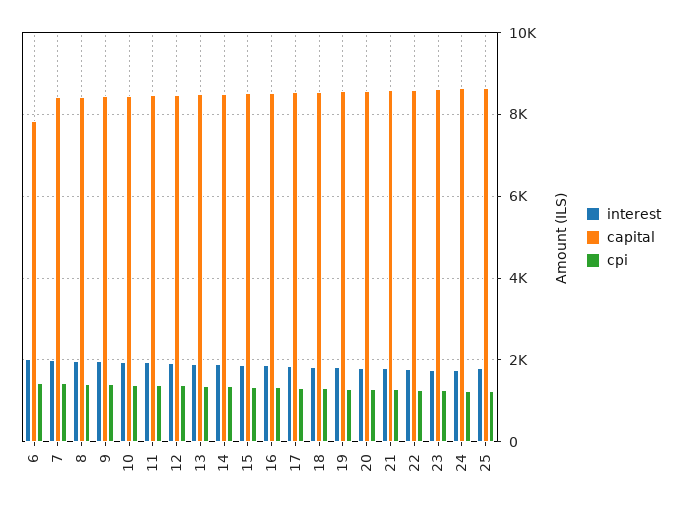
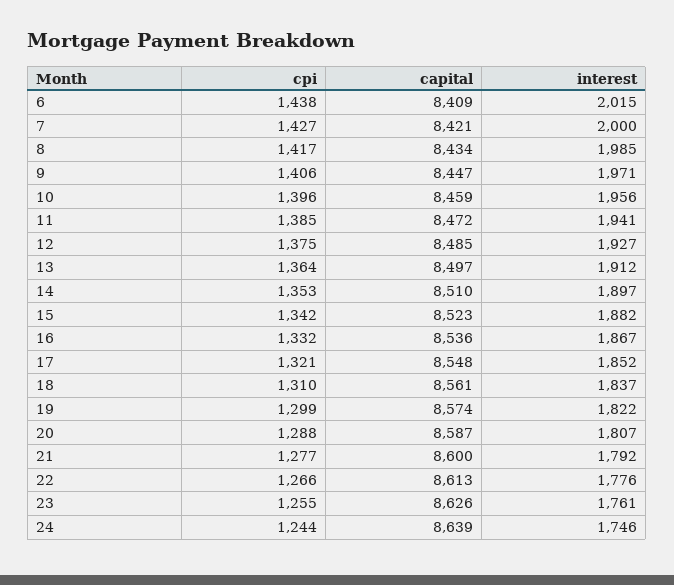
  {
    "interest": {
      "6": 2015,
      "7": 2000,
      "8": 1985,
      "9": 1971,
      "10": 1956,
      "11": 1941,
      "12": 1927,
      "13": 1912,
      "14": 1897,
      "15": 1882,
      "16": 1867,
      "17": 1852,
      "18": 1837,
      "19": 1822,
      "20": 1807,
      "21": 1792,
      "22": 1776,
      "23": 1761,
-     "24": 1746,
+     "24": 1746
-     "25": 1800
    },
    "capital": {
-     "6": 7800,
+     "6": 8409,
      "7": 8421,
      "8": 8434,
      "9": 8447,
      "10": 8459,
      "11": 8472,
      "12": 8485,
      "13": 8497,
      "14": 8510,
      "15": 8523,
      "16": 8536,
      "17": 8548,
      "18": 8561,
      "19": 8574,
      "20": 8587,
      "21": 8600,
      "22": 8613,
      "23": 8626,
-     "24": 8639,
+     "24": 8639
-     "25": 8600
    },
    "cpi": {
      "6": 1438,
      "7": 1427,
      "8": 1417,
      "9": 1406,
      "10": 1396,
      "11": 1385,
      "12": 1375,
      "13": 1364,
      "14": 1353,
      "15": 1342,
      "16": 1332,
      "17": 1321,
      "18": 1310,
      "19": 1299,
      "20": 1288,
      "21": 1277,
      "22": 1266,
      "23": 1255,
-     "24": 1244,
+     "24": 1244
-     "25": 1200
    }
  }

